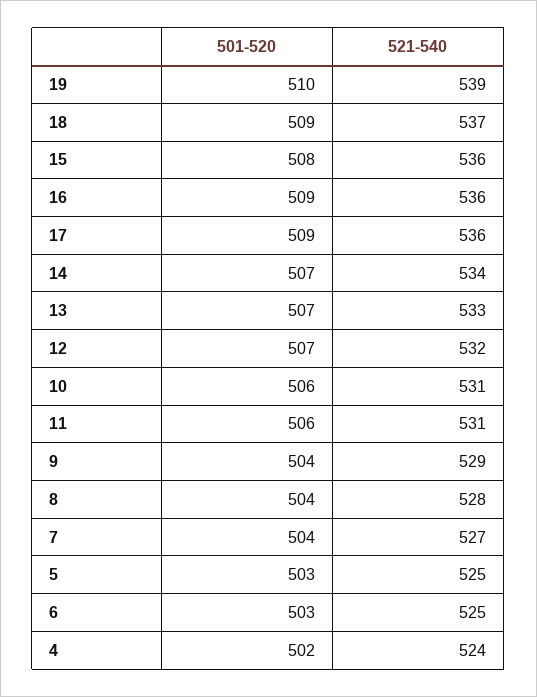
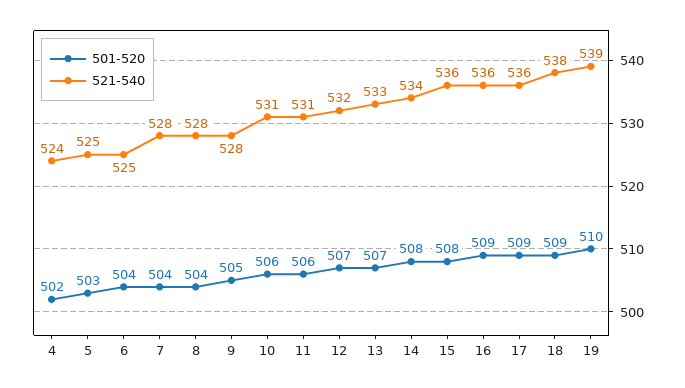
  {
    "501-520": {
      "19": 510,
      "18": 509,
      "15": 508,
      "16": 509,
      "17": 509,
-     "14": 507,
+     "14": 508,
      "13": 507,
      "12": 507,
      "10": 506,
      "11": 506,
-     "9": 504,
+     "9": 505,
      "8": 504,
      "7": 504,
      "5": 503,
-     "6": 503,
+     "6": 504,
      "4": 502
    },
    "521-540": {
      "19": 539,
-     "18": 537,
+     "18": 538,
      "15": 536,
      "16": 536,
      "17": 536,
      "14": 534,
      "13": 533,
      "12": 532,
      "10": 531,
      "11": 531,
-     "9": 529,
+     "9": 528,
      "8": 528,
-     "7": 527,
+     "7": 528,
      "5": 525,
      "6": 525,
      "4": 524
    }
  }

